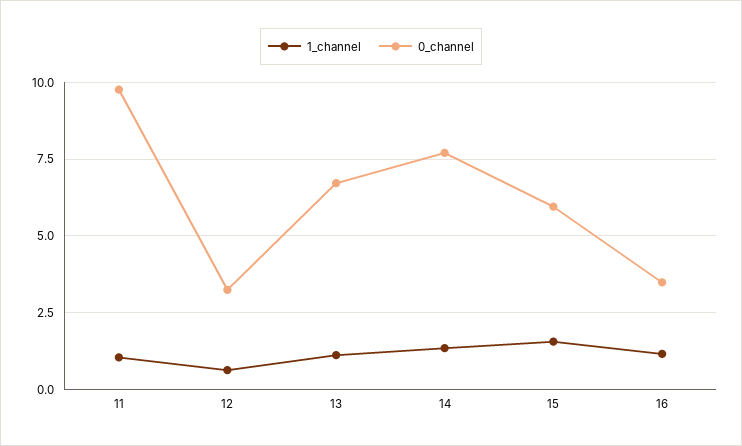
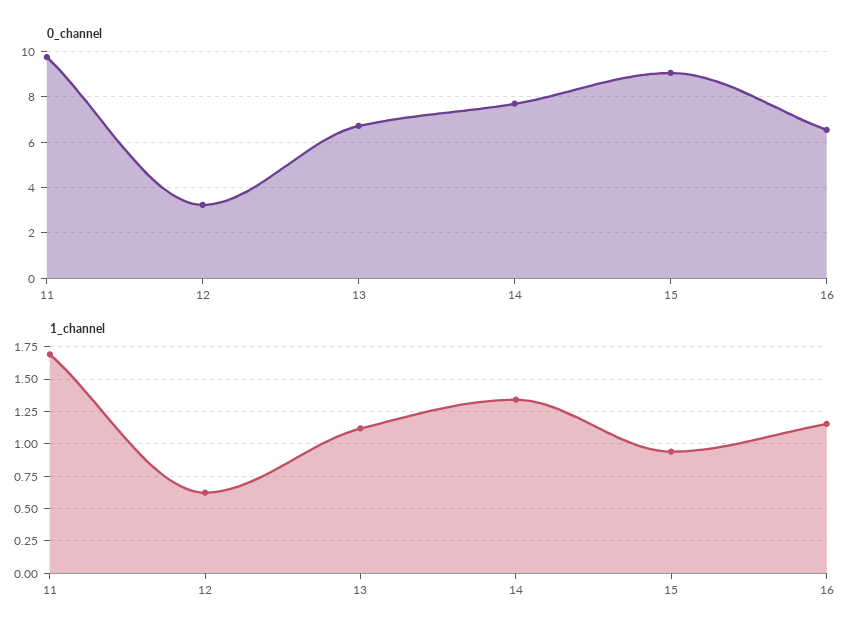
  {
    "1_channel": {
-     "11": 1,
+     "11": 1.7,
      "12": 0.6,
      "13": 1.1,
      "14": 1.35,
-     "15": 1.5,
+     "15": 0.95,
      "16": 1.15
    },
    "0_channel": {
      "11": 9.75,
      "12": 3.25,
      "13": 6.75,
      "14": 7.75,
-     "15": 6,
+     "15": 9,
-     "16": 3.5
+     "16": 6.5
    }
  }

